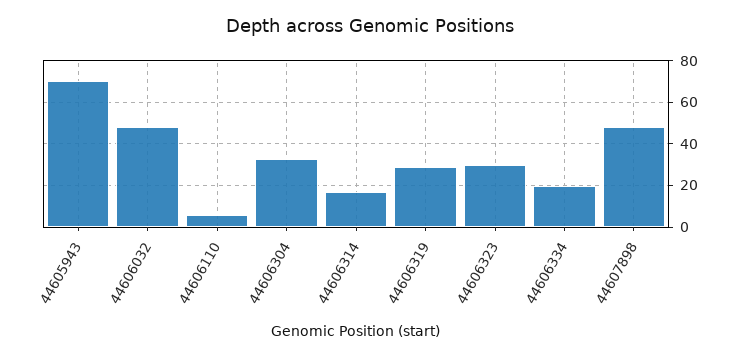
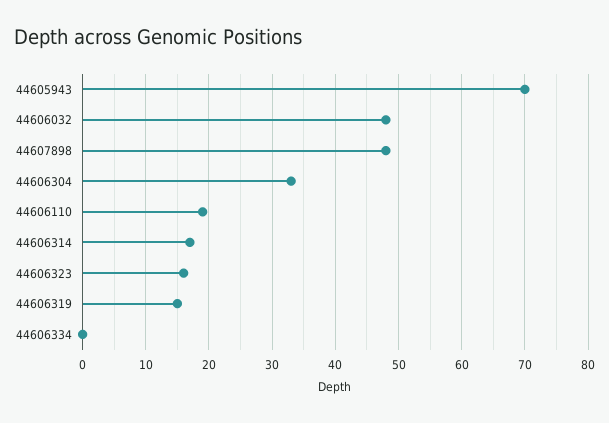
  {
    "44605943": 70,
    "44606032": 48,
-   "44606110": 5,
+   "44606110": 19,
    "44606304": 33,
    "44606314": 17,
-   "44606319": 30,
+   "44606319": 15,
-   "44606323": 30,
+   "44606323": 16,
-   "44606334": 20,
+   "44606334": 0,
    "44607898": 48
  }

